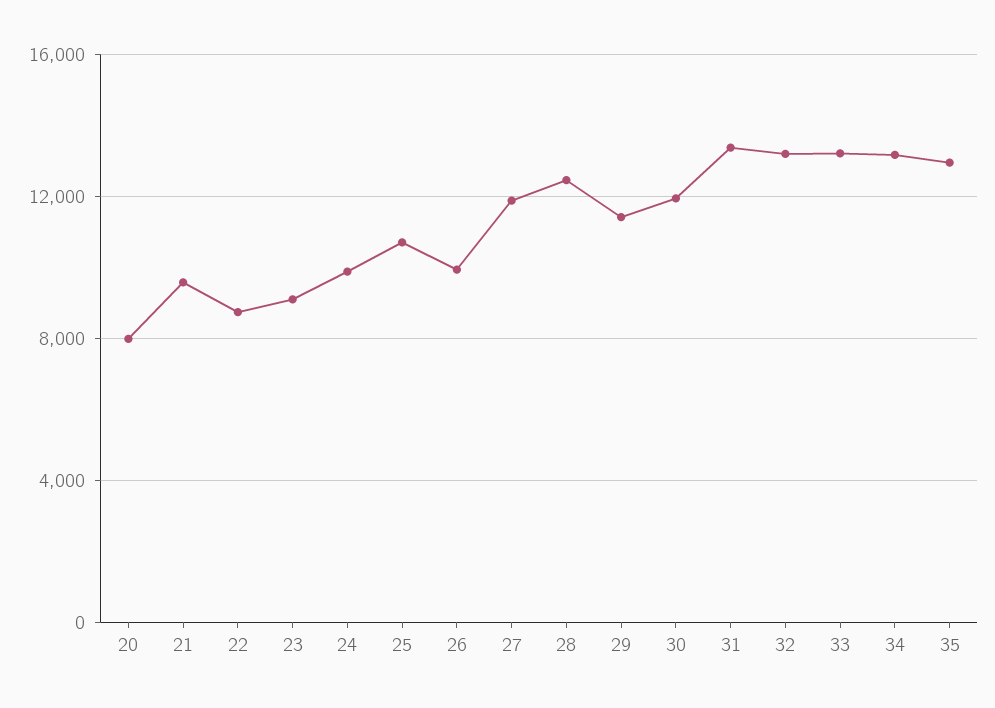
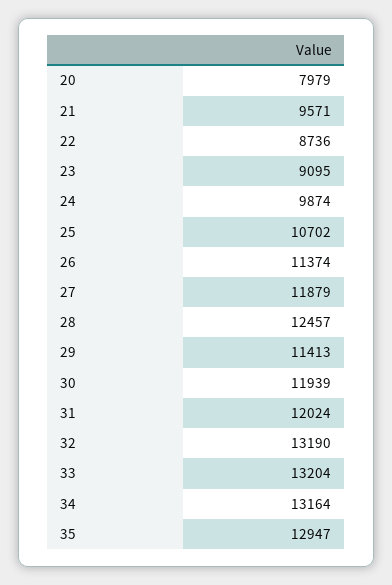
  {
    "20": 7979,
    "21": 9571,
    "22": 8736,
    "23": 9095,
    "24": 9874,
    "25": 10702,
-   "26": 10000,
+   "26": 11374,
    "27": 11879,
    "28": 12457,
    "29": 11413,
    "30": 11939,
-   "31": 13500,
+   "31": 12024,
    "32": 13190,
    "33": 13204,
    "34": 13164,
    "35": 12947
  }

